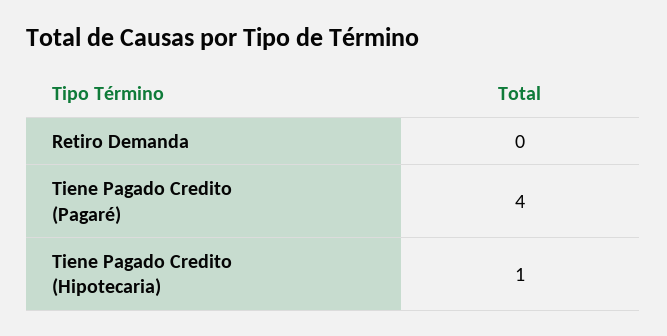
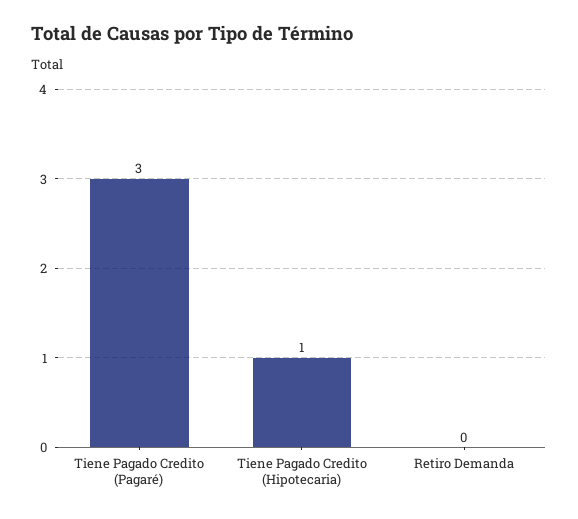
  {
    "Retiro Demanda": 0,
-   "Tiene Pagado Credito (Pagaré)": 4,
+   "Tiene Pagado Credito (Pagaré)": 3,
    "Tiene Pagado Credito (Hipotecaria)": 1
  }

